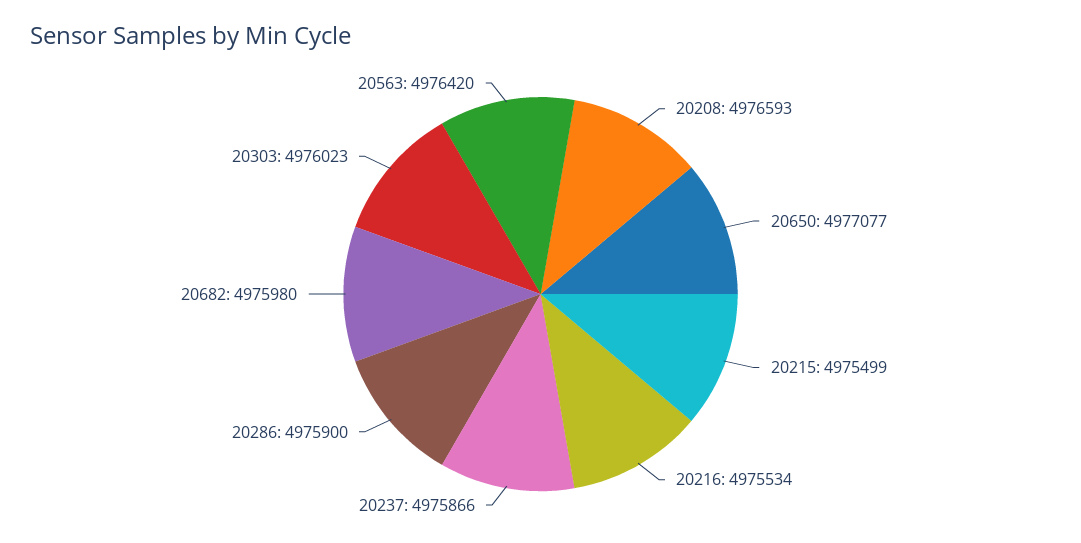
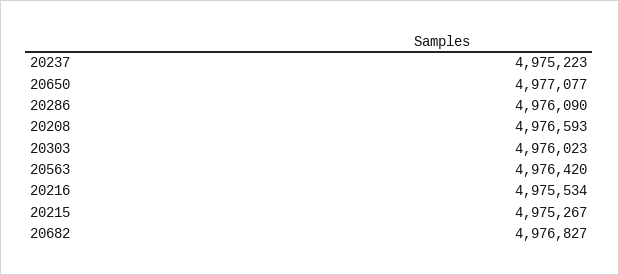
  {
    "20208": 4976593,
    "20650": 4977077,
-   "20215": 4975499,
+   "20215": 4975267,
    "20216": 4975534,
-   "20237": 4975866,
+   "20237": 4975223,
-   "20286": 4975900,
+   "20286": 4976090,
-   "20682": 4975980,
+   "20682": 4976827,
    "20303": 4976023,
    "20563": 4976420
  }

